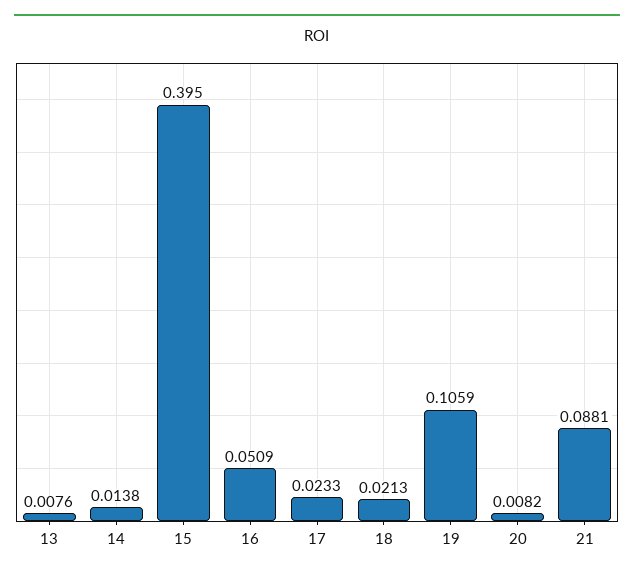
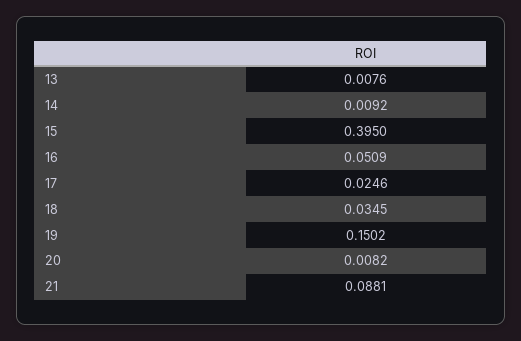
  {
    "13": 0.0076,
-   "14": 0.0138,
+   "14": 0.0092,
    "15": 0.395,
    "16": 0.0509,
-   "17": 0.0233,
+   "17": 0.0246,
-   "18": 0.0213,
+   "18": 0.0345,
-   "19": 0.1059,
+   "19": 0.1502,
    "20": 0.0082,
    "21": 0.0881
  }

